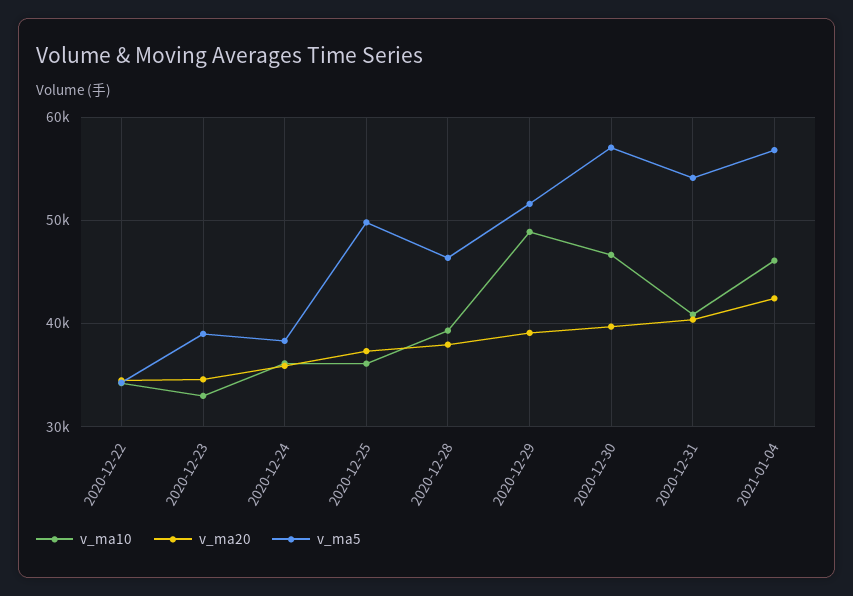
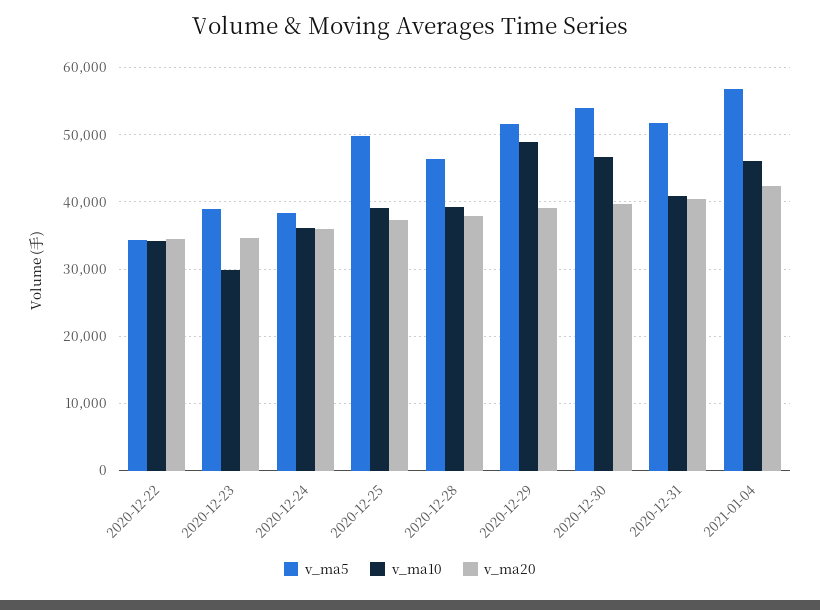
  {
    "v_ma10": {
      "2020-12-22": 34000,
-     "2020-12-23": 33000,
+     "2020-12-23": 30000,
      "2020-12-24": 36000,
-     "2020-12-25": 36000,
+     "2020-12-25": 39000,
      "2020-12-28": 39000,
      "2020-12-29": 49000,
      "2020-12-30": 47000,
      "2020-12-31": 41000,
      "2021-01-04": 46000
    },
    "v_ma20": {
      "2020-12-22": 35000,
      "2020-12-23": 35000,
      "2020-12-24": 36000,
      "2020-12-25": 37000,
      "2020-12-28": 38000,
      "2020-12-29": 39000,
      "2020-12-30": 40000,
      "2020-12-31": 40000,
      "2021-01-04": 42000
    },
    "v_ma5": {
      "2020-12-22": 34000,
      "2020-12-23": 39000,
      "2020-12-24": 38000,
      "2020-12-25": 50000,
      "2020-12-28": 46000,
      "2020-12-29": 52000,
-     "2020-12-30": 57000,
+     "2020-12-30": 54000,
-     "2020-12-31": 54000,
+     "2020-12-31": 52000,
      "2021-01-04": 57000
    }
  }

